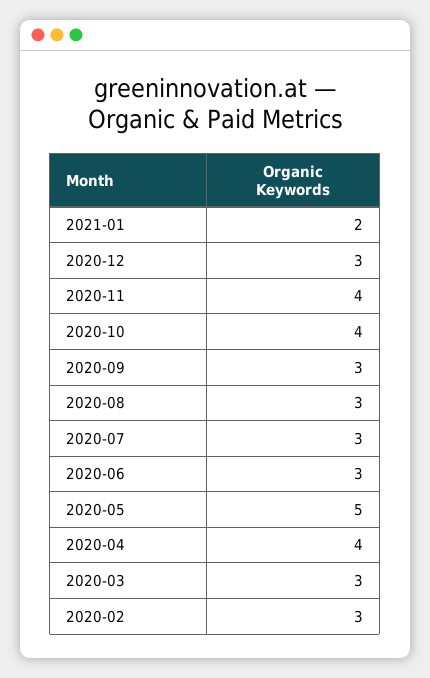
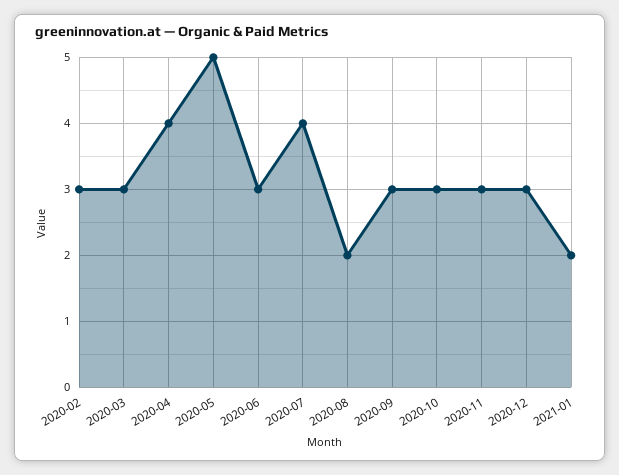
  {
    "2021-01": 2,
    "2020-12": 3,
-   "2020-11": 4,
+   "2020-11": 3,
-   "2020-10": 4,
+   "2020-10": 3,
    "2020-09": 3,
-   "2020-08": 3,
+   "2020-08": 2,
-   "2020-07": 3,
+   "2020-07": 4,
    "2020-06": 3,
    "2020-05": 5,
    "2020-04": 4,
    "2020-03": 3,
    "2020-02": 3
  }

